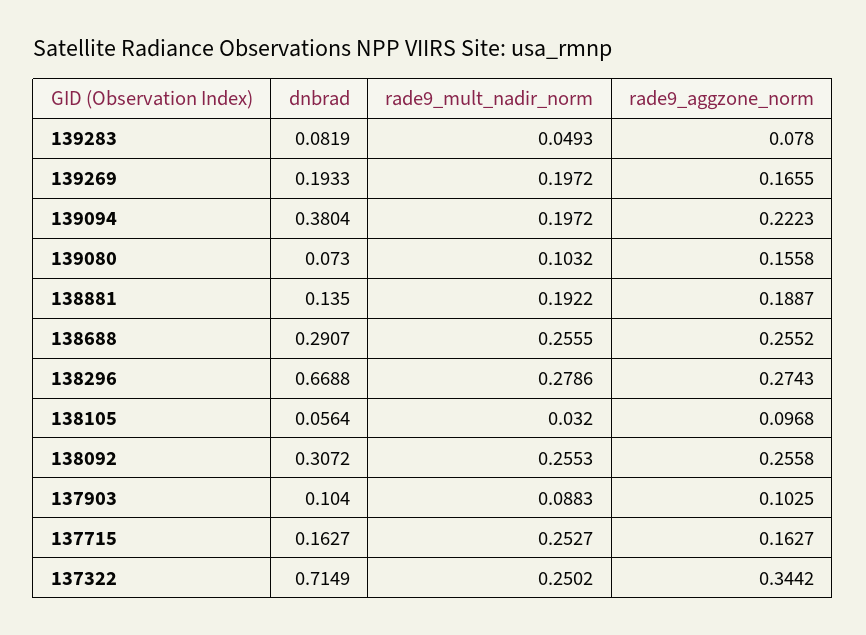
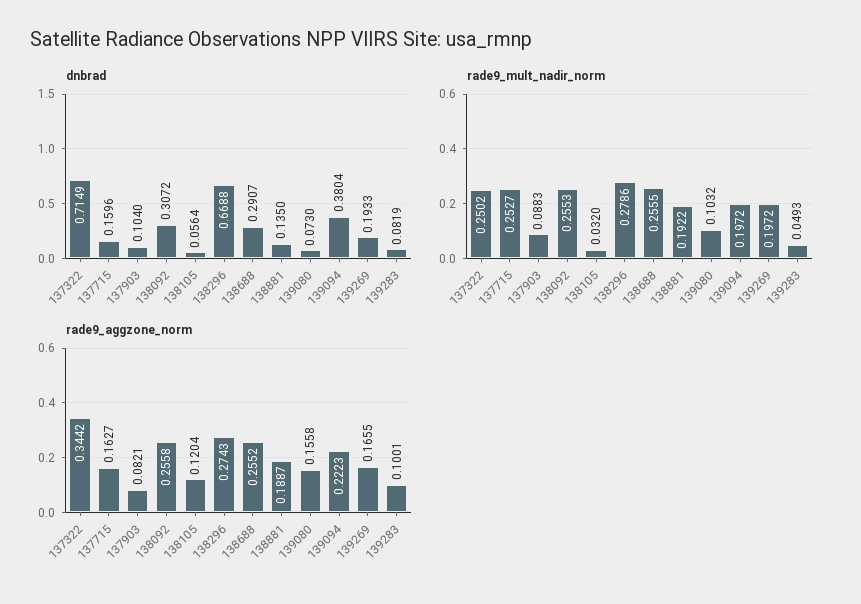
  {
    "dnbrad": {
      "139283": 0.0819,
      "139269": 0.1933,
      "139094": 0.3804,
      "139080": 0.073,
      "138881": 0.135,
      "138688": 0.2907,
      "138296": 0.6688,
      "138105": 0.0564,
      "138092": 0.3072,
      "137903": 0.104,
-     "137715": 0.1627,
+     "137715": 0.1596,
      "137322": 0.7149
    },
    "rade9_mult_nadir_norm": {
      "139283": 0.0493,
      "139269": 0.1972,
      "139094": 0.1972,
      "139080": 0.1032,
      "138881": 0.1922,
      "138688": 0.2555,
      "138296": 0.2786,
      "138105": 0.032,
      "138092": 0.2553,
      "137903": 0.0883,
      "137715": 0.2527,
      "137322": 0.2502
    },
    "rade9_aggzone_norm": {
-     "139283": 0.078,
+     "139283": 0.1001,
      "139269": 0.1655,
      "139094": 0.2223,
      "139080": 0.1558,
      "138881": 0.1887,
      "138688": 0.2552,
      "138296": 0.2743,
-     "138105": 0.0968,
+     "138105": 0.1204,
      "138092": 0.2558,
-     "137903": 0.1025,
+     "137903": 0.0821,
      "137715": 0.1627,
      "137322": 0.3442
    }
  }

